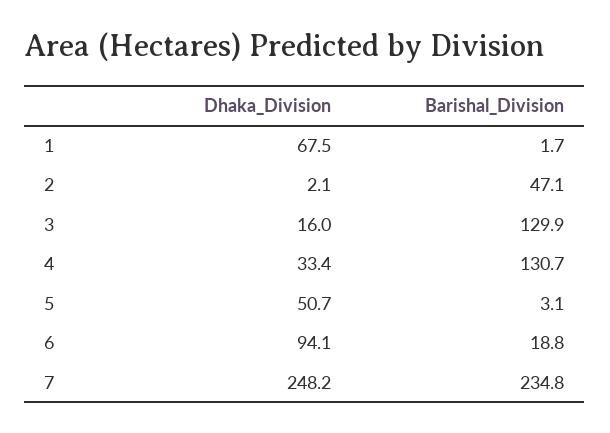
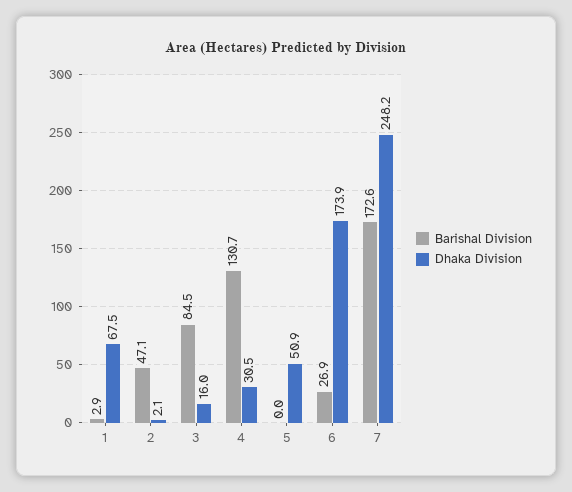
  {
    "Dhaka_Division": {
      "1": 67.5,
      "2": 2.1,
      "3": 16,
-     "4": 33.4,
+     "4": 30.5,
-     "5": 50.7,
+     "5": 50.9,
-     "6": 94.1,
+     "6": 173.9,
      "7": 248.2
    },
    "Barishal_Division": {
-     "1": 1.7,
+     "1": 2.9,
      "2": 47.1,
-     "3": 129.9,
+     "3": 84.5,
      "4": 130.7,
-     "5": 3.1,
+     "5": 0,
-     "6": 18.8,
+     "6": 26.9,
-     "7": 234.8
+     "7": 172.6
    }
  }

